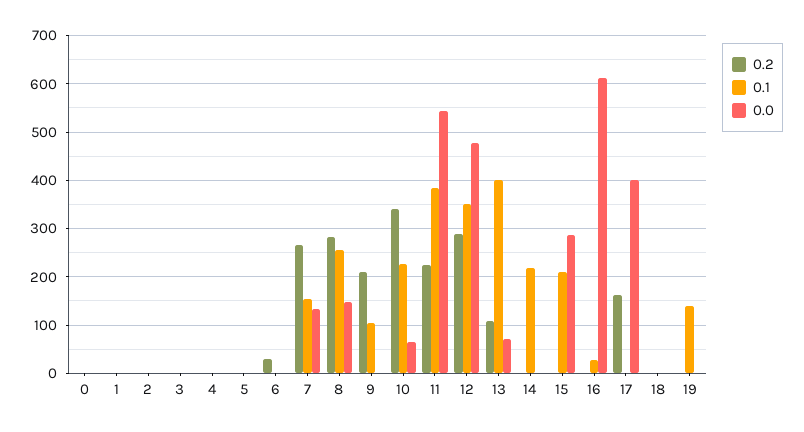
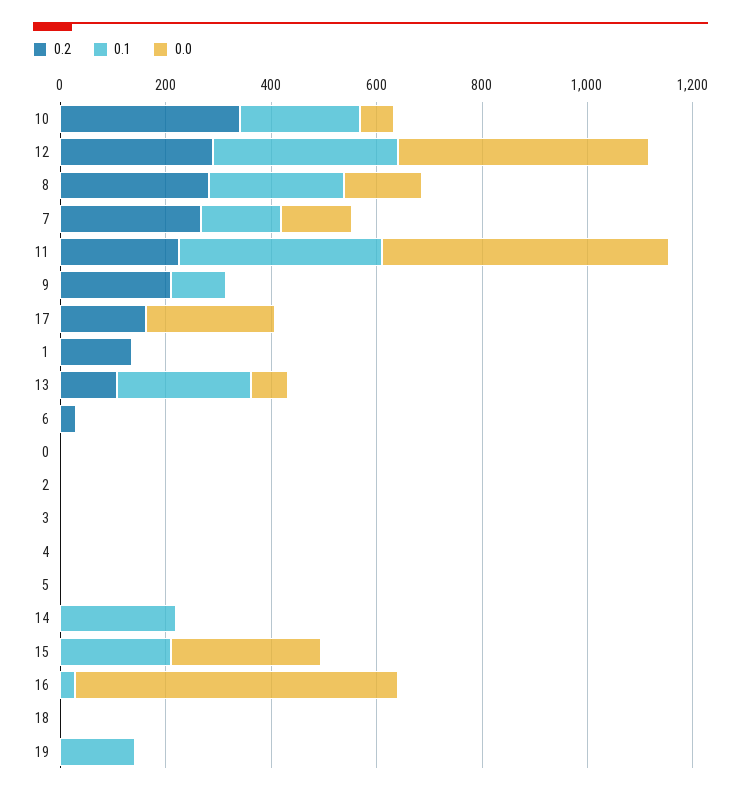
  {
    "0.2": {
      "0": 0,
-     "1": 0,
+     "1": 150,
      "2": 0,
      "3": 0,
      "4": 0,
      "5": 0,
      "6": 20,
      "7": 260,
      "8": 280,
      "9": 200,
      "10": 340,
      "11": 220,
      "12": 280,
      "13": 100,
      "14": 0,
      "15": 0,
      "16": 0,
      "17": 160,
      "18": 0,
      "19": 0
    },
    "0.1": {
      "0": 0,
      "1": 0,
      "2": 0,
      "3": 0,
      "4": 0,
      "5": 0,
      "6": 0,
      "7": 160,
      "8": 260,
      "9": 100,
      "10": 220,
      "11": 380,
      "12": 360,
-     "13": 400,
+     "13": 250,
      "14": 220,
      "15": 200,
      "16": 20,
      "17": 0,
      "18": 0,
      "19": 140
    },
    "0.0": {
      "0": 0,
      "1": 0,
      "2": 0,
      "3": 0,
      "4": 0,
      "5": 0,
      "6": 0,
      "7": 140,
      "8": 140,
      "9": 0,
      "10": 60,
      "11": 540,
      "12": 480,
      "13": 80,
      "14": 0,
      "15": 280,
      "16": 620,
-     "17": 400,
+     "17": 250,
      "18": 0,
      "19": 0
    }
  }

